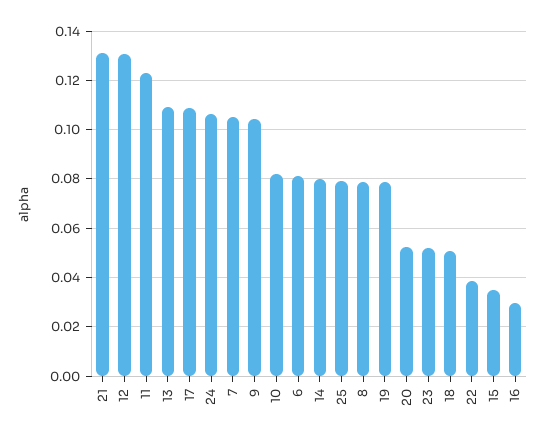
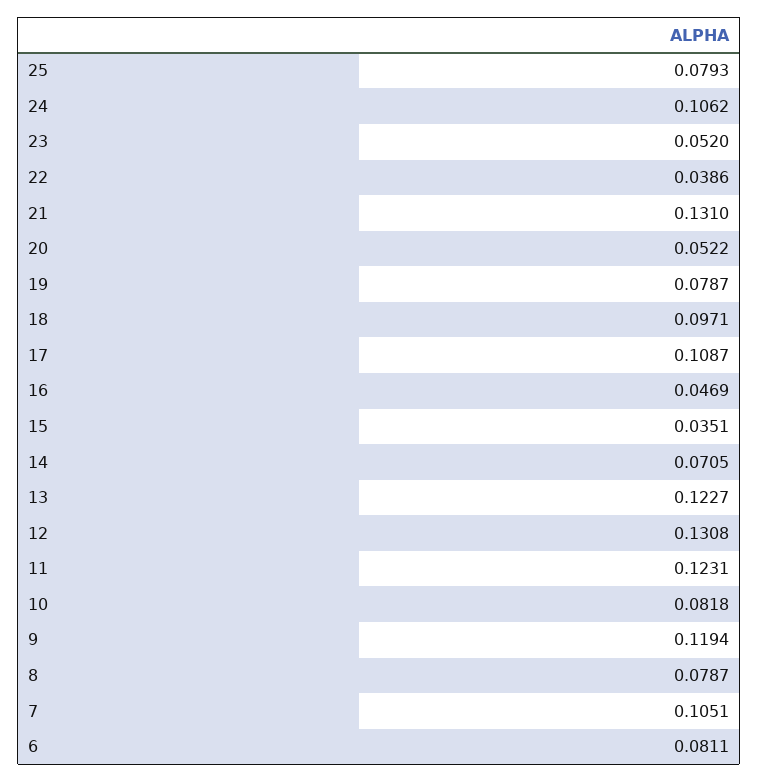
  {
    "21": 0.131,
    "12": 0.1308,
    "11": 0.1231,
-   "13": 0.11,
+   "13": 0.1227,
    "17": 0.1087,
    "24": 0.1062,
    "7": 0.1051,
-   "9": 0.105,
+   "9": 0.1194,
    "10": 0.0818,
    "6": 0.0811,
-   "14": 0.08,
+   "14": 0.0705,
    "25": 0.0793,
    "8": 0.0787,
    "19": 0.0787,
    "20": 0.0522,
    "23": 0.052,
-   "18": 0.05,
+   "18": 0.0971,
    "22": 0.0386,
    "15": 0.0351,
-   "16": 0.03
+   "16": 0.0469
  }

